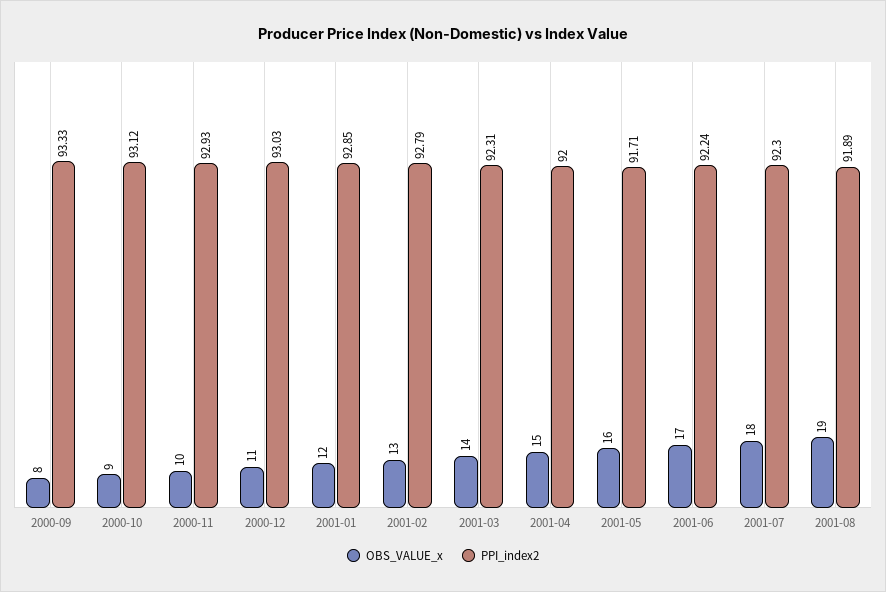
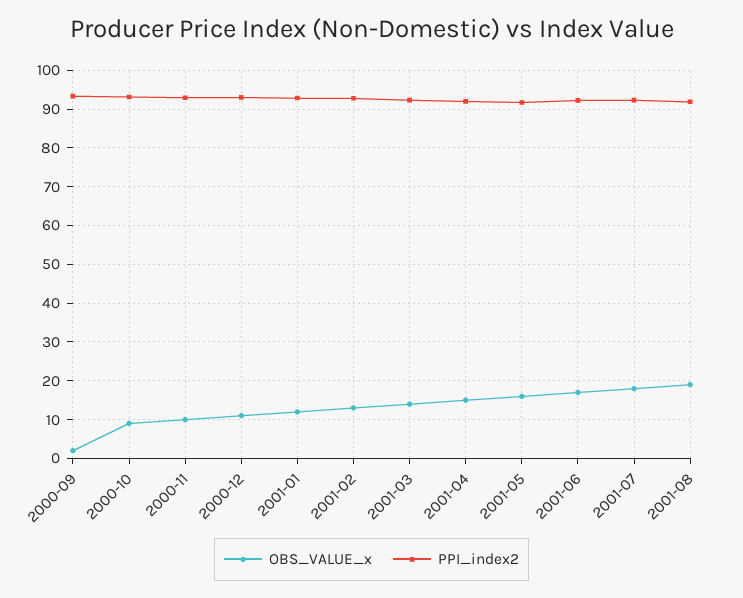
  {
    "OBS_VALUE_x": {
-     "2000-09": 8,
+     "2000-09": 2,
      "2000-10": 9,
      "2000-11": 10,
      "2000-12": 11,
      "2001-01": 12,
      "2001-02": 13,
      "2001-03": 14,
      "2001-04": 15,
      "2001-05": 16,
      "2001-06": 17,
      "2001-07": 18,
      "2001-08": 19
    },
    "PPI_index2": {
      "2000-09": 93.33,
      "2000-10": 93.12,
      "2000-11": 92.93,
      "2000-12": 93.03,
      "2001-01": 92.85,
      "2001-02": 92.79,
      "2001-03": 92.31,
      "2001-04": 92,
      "2001-05": 91.71,
      "2001-06": 92.24,
      "2001-07": 92.3,
      "2001-08": 91.89
    }
  }

